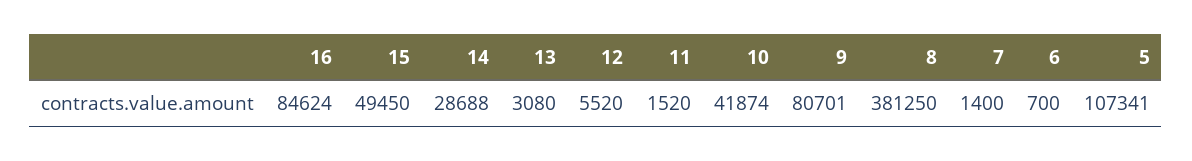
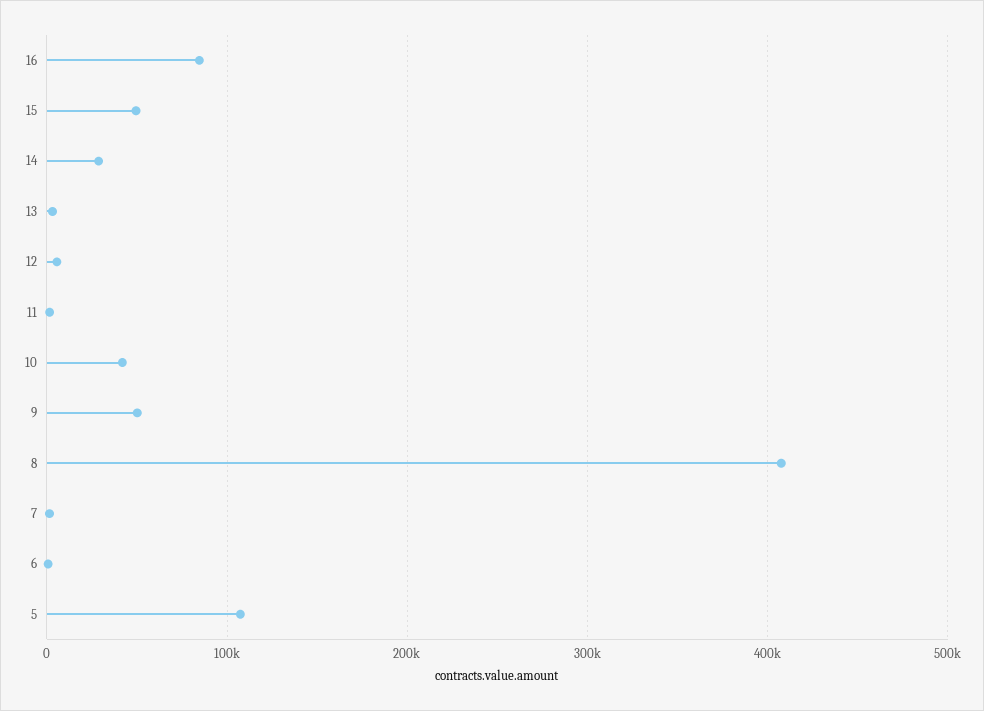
  {
    "16": 84624,
    "15": 49450,
    "14": 28688,
    "13": 3080,
    "12": 5520,
    "11": 1520,
    "10": 41874,
-   "9": 80701,
+   "9": 50000,
-   "8": 381250,
+   "8": 410000,
    "7": 1400,
    "6": 700,
    "5": 107341
  }

